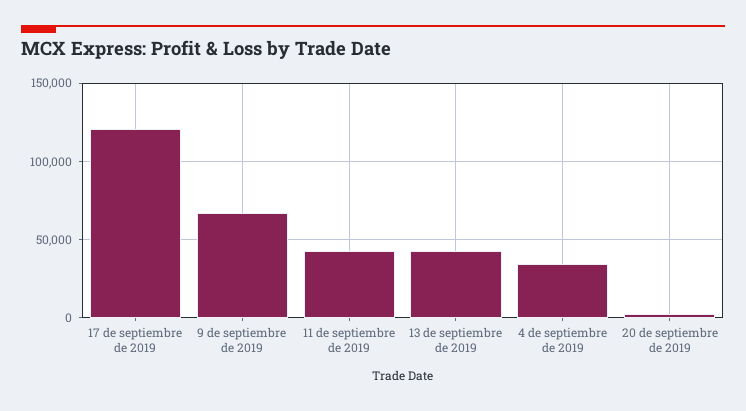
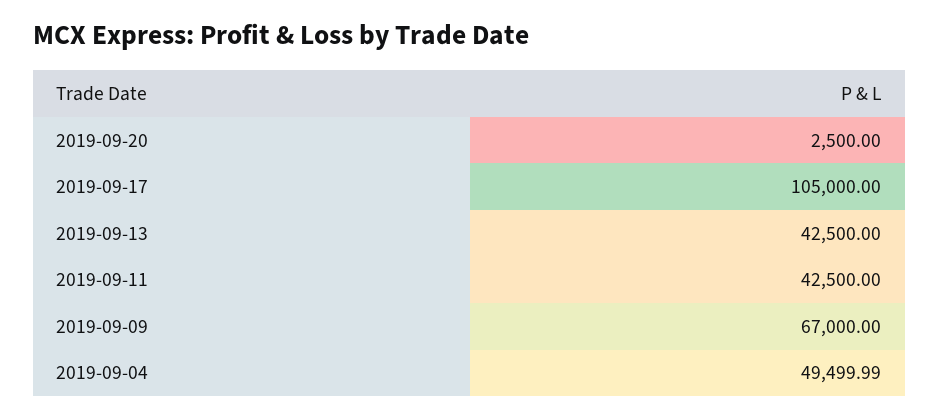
  {
-   "17 de septiembre de 2019": 120000,
+   "17 de septiembre de 2019": 105000,
    "9 de septiembre de 2019": 67000,
    "11 de septiembre de 2019": 42500,
    "13 de septiembre de 2019": 42500,
-   "4 de septiembre de 2019": 35000,
+   "4 de septiembre de 2019": 49499.99,
    "20 de septiembre de 2019": 2500
  }

